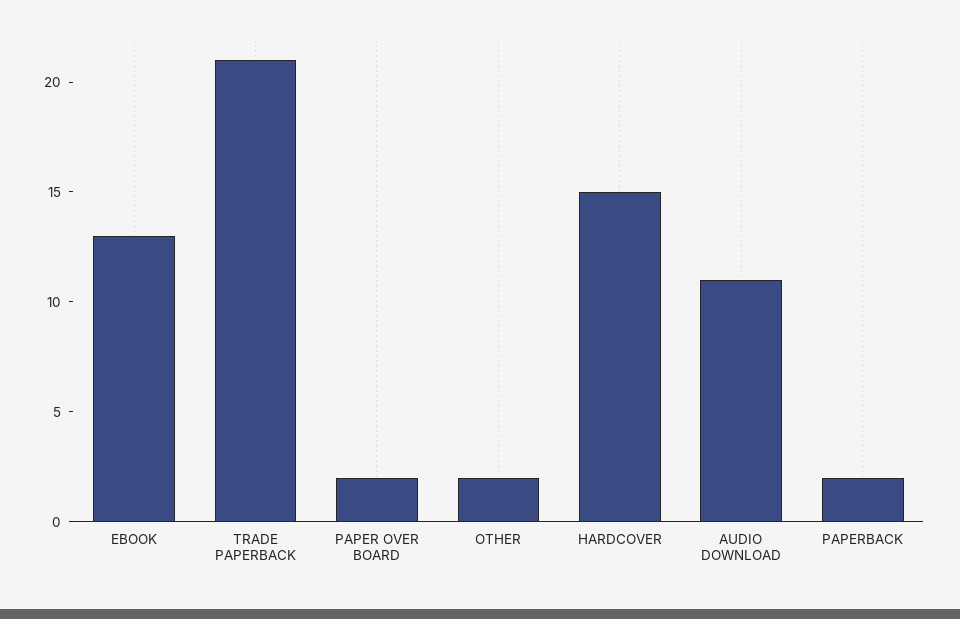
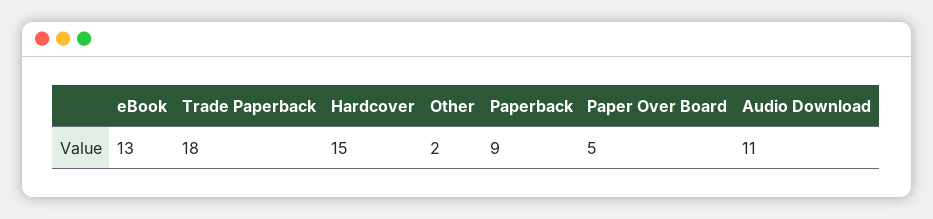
  {
    "EBOOK": 13,
-   "TRADE PAPERBACK": 21,
+   "TRADE PAPERBACK": 18,
-   "PAPER OVER BOARD": 2,
+   "PAPER OVER BOARD": 5,
    "OTHER": 2,
    "HARDCOVER": 15,
    "AUDIO DOWNLOAD": 11,
-   "PAPERBACK": 2
+   "PAPERBACK": 9
  }

